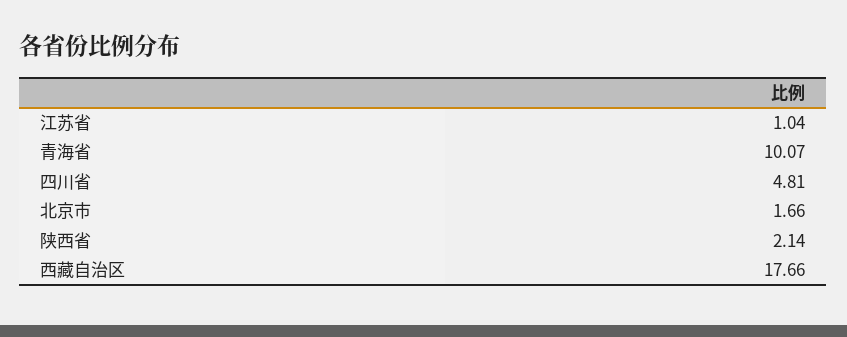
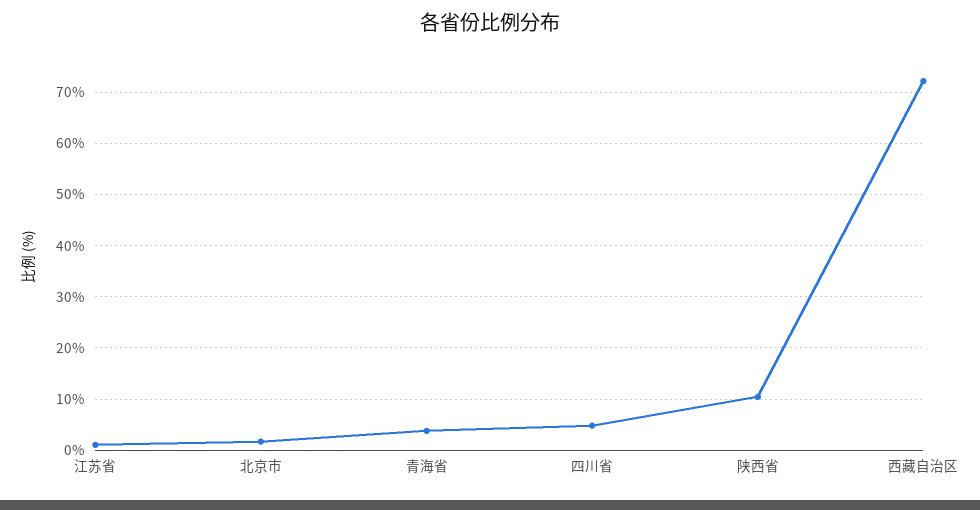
  {
    "江苏省": 1.04,
-   "青海省": 10.07,
+   "青海省": 4,
    "四川省": 4.81,
    "北京市": 1.66,
-   "陕西省": 2.14,
+   "陕西省": 10,
-   "西藏自治区": 17.66
+   "西藏自治区": 72
  }

